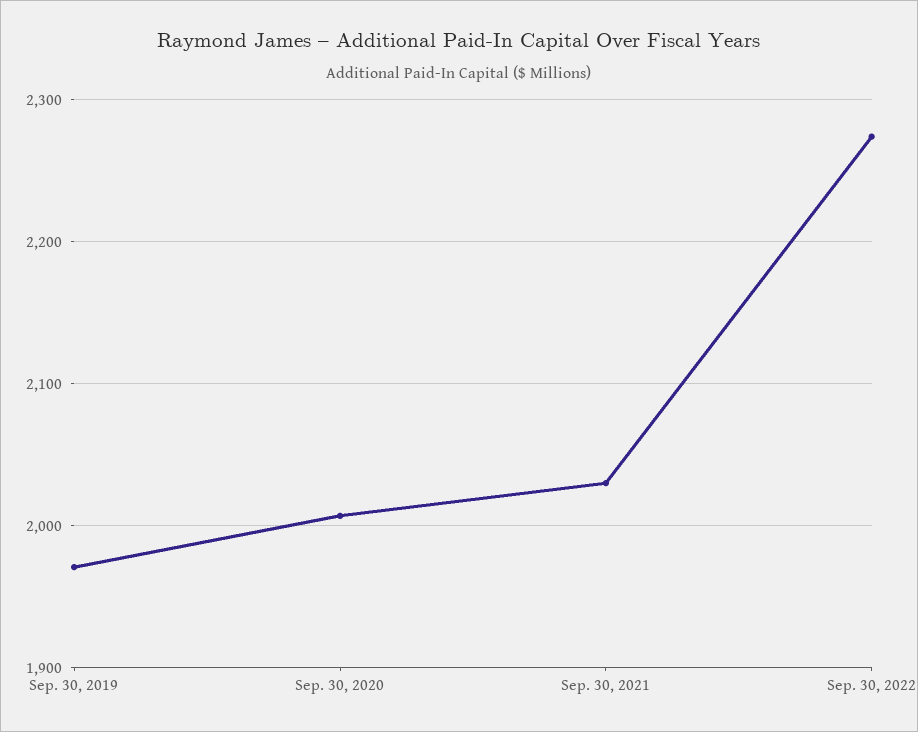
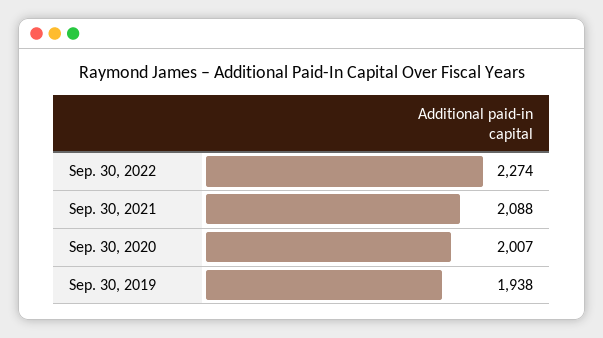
  {
-   "Sep. 30, 2019": 1970,
+   "Sep. 30, 2019": 1938,
    "Sep. 30, 2020": 2007,
-   "Sep. 30, 2021": 2030,
+   "Sep. 30, 2021": 2088,
    "Sep. 30, 2022": 2274
  }

